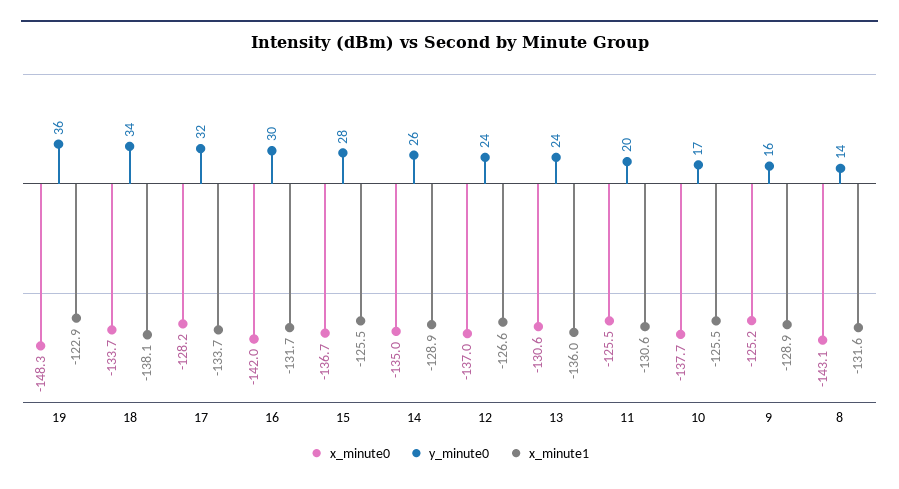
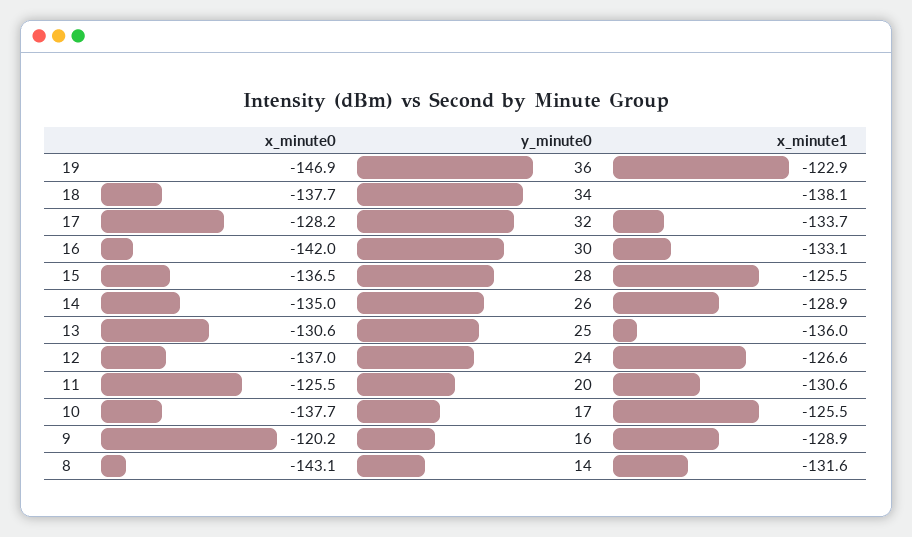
  {
    "x_minute0": {
-     "19": -148.3,
+     "19": -146.9,
-     "18": -133.7,
+     "18": -137.7,
      "17": -128.2,
      "16": -142,
-     "15": -136.7,
+     "15": -136.5,
      "14": -135,
      "12": -137,
      "13": -130.6,
      "11": -125.5,
      "10": -137.7,
-     "9": -125.2,
+     "9": -120.2,
      "8": -143.1
    },
    "y_minute0": {
      "19": 36,
      "18": 34,
      "17": 32,
      "16": 30,
      "15": 28,
      "14": 26,
      "12": 24,
-     "13": 24,
+     "13": 25,
      "11": 20,
      "10": 17,
      "9": 16,
      "8": 14
    },
    "x_minute1": {
      "19": -122.9,
      "18": -138.1,
      "17": -133.7,
-     "16": -131.7,
+     "16": -133.1,
      "15": -125.5,
      "14": -128.9,
      "12": -126.6,
      "13": -136,
      "11": -130.6,
      "10": -125.5,
      "9": -128.9,
      "8": -131.6
    }
  }

